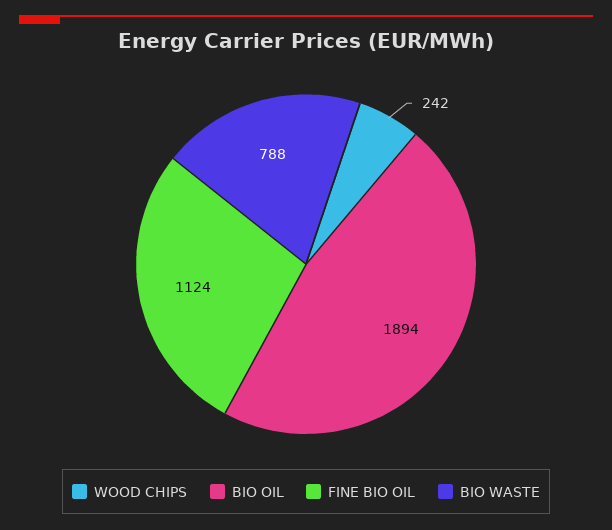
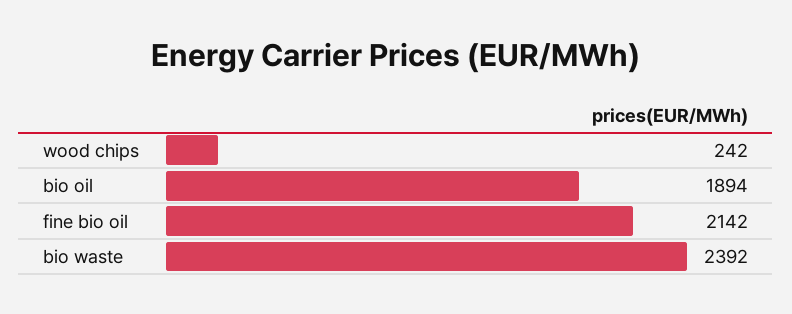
  {
    "WOOD CHIPS": 242,
    "BIO OIL": 1894,
-   "FINE BIO OIL": 1124,
+   "FINE BIO OIL": 2142,
-   "BIO WASTE": 788
+   "BIO WASTE": 2392
  }

